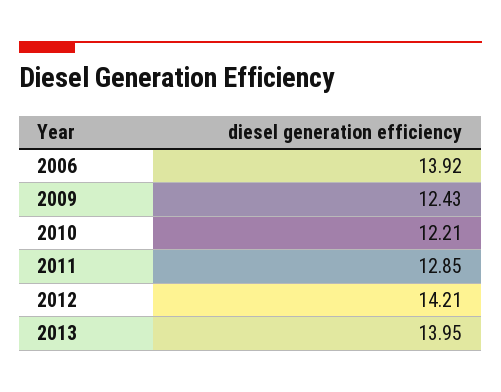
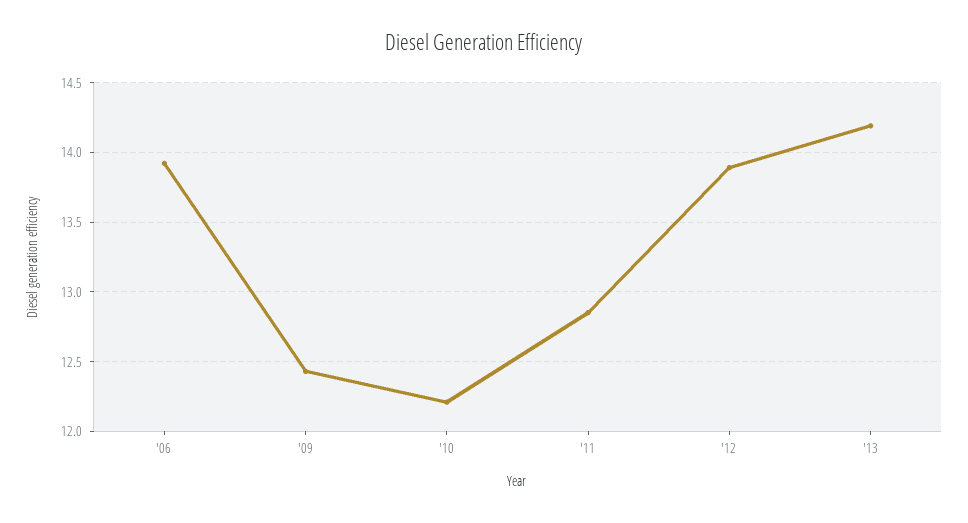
  {
    "2006": 13.92,
    "2009": 12.43,
    "2010": 12.21,
    "2011": 12.85,
-   "2012": 14.21,
+   "2012": 13.9,
-   "2013": 13.95
+   "2013": 14.2
  }

